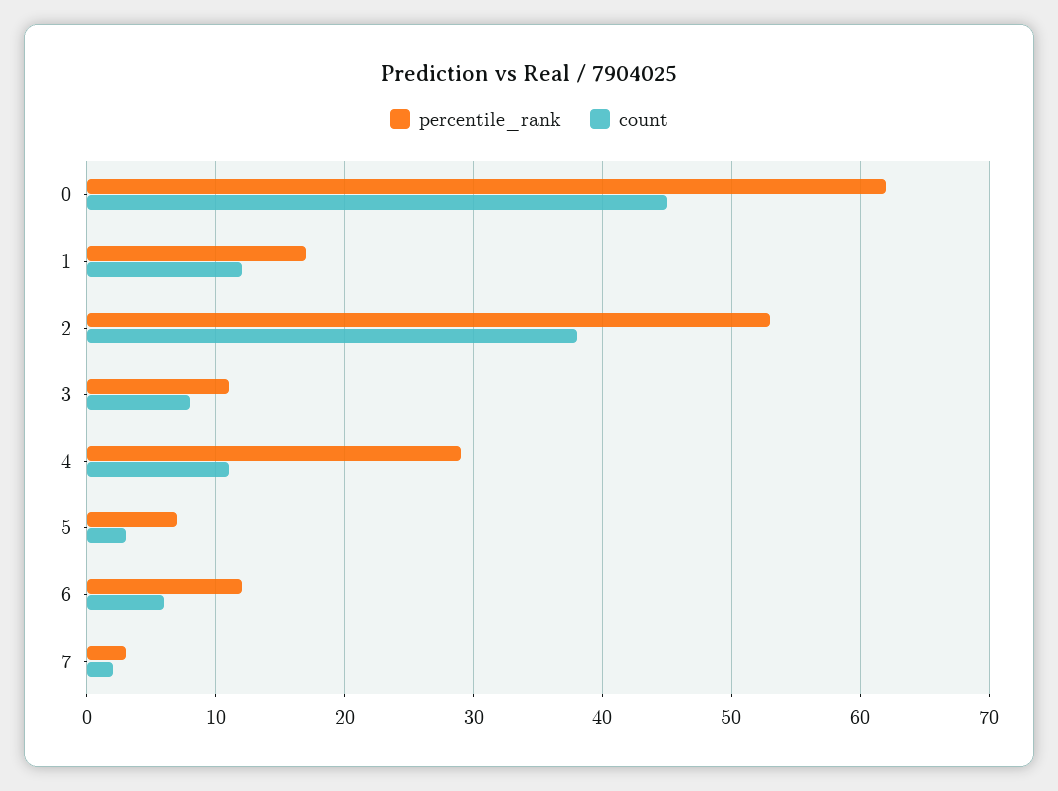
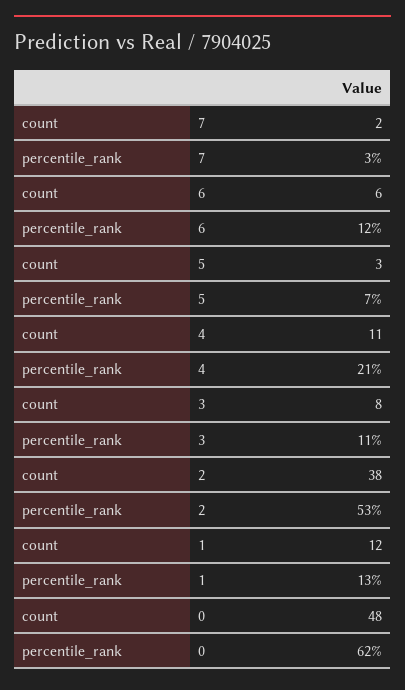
  {
    "percentile_rank": {
      "0": 62,
-     "1": 17,
+     "1": 13,
      "2": 53,
      "3": 11,
-     "4": 29,
+     "4": 21,
      "5": 7,
      "6": 12,
      "7": 3
    },
    "count": {
-     "0": 45,
+     "0": 48,
      "1": 12,
      "2": 38,
      "3": 8,
      "4": 11,
      "5": 3,
      "6": 6,
      "7": 2
    }
  }

